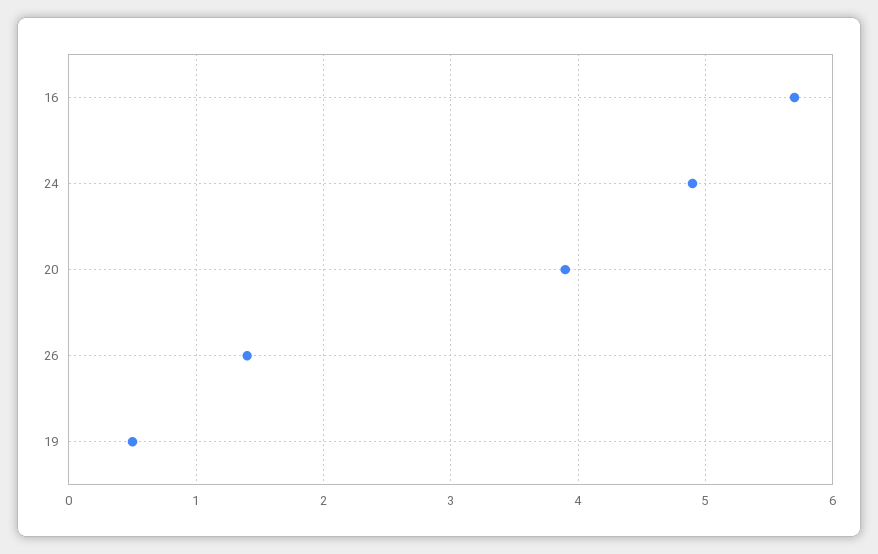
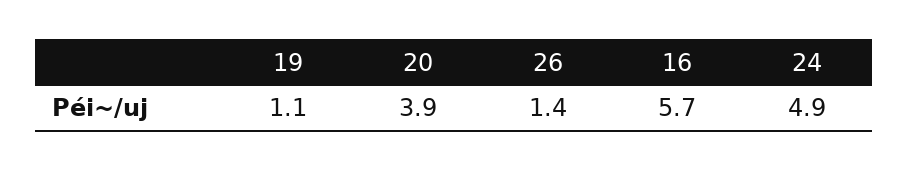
  {
    "16": 5.7,
    "24": 4.9,
    "20": 3.9,
    "26": 1.4,
-   "19": 0.5
+   "19": 1.1
  }

